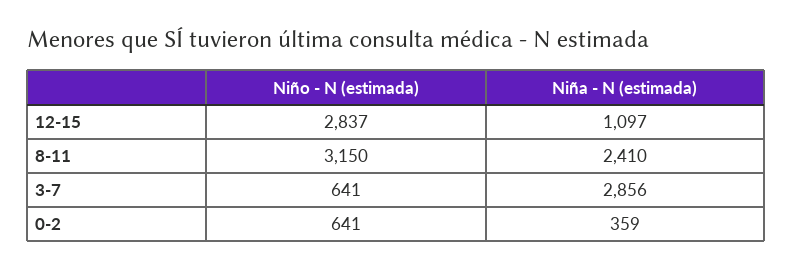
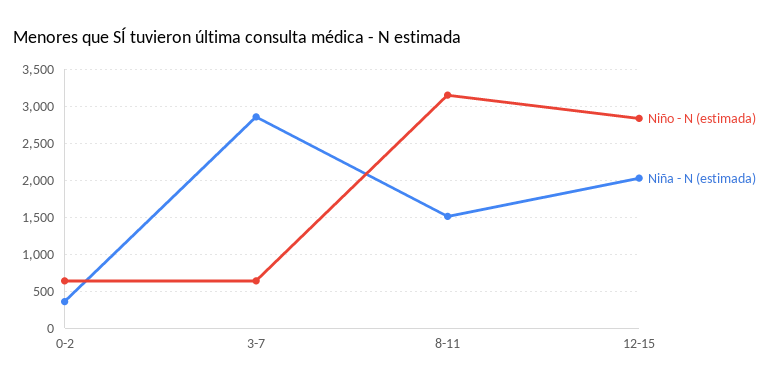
  {
    "Niño - N (estimada)": {
      "12-15": 2837,
      "8-11": 3150,
      "3-7": 641,
      "0-2": 641
    },
    "Niña - N (estimada)": {
-     "12-15": 1097,
+     "12-15": 2000,
-     "8-11": 2410,
+     "8-11": 1500,
      "3-7": 2856,
      "0-2": 359
    }
  }

